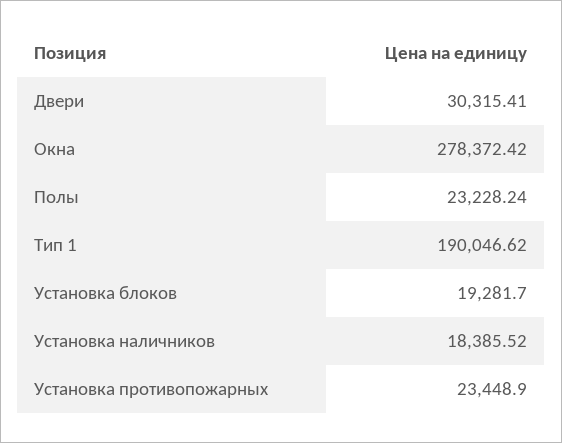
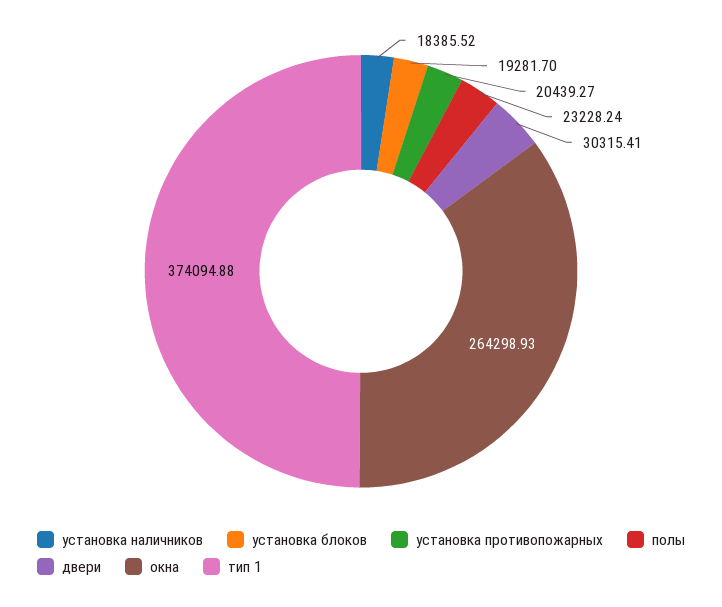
  {
    "Двери": 30315.41,
-   "Окна": 278372.42,
+   "Окна": 264298.93,
    "Полы": 23228.24,
-   "Тип 1": 190046.62,
+   "Тип 1": 374094.88,
    "Установка блоков": 19281.7,
    "Установка наличников": 18385.52,
-   "Установка противопожарных": 23448.9
+   "Установка противопожарных": 20439.27
  }

